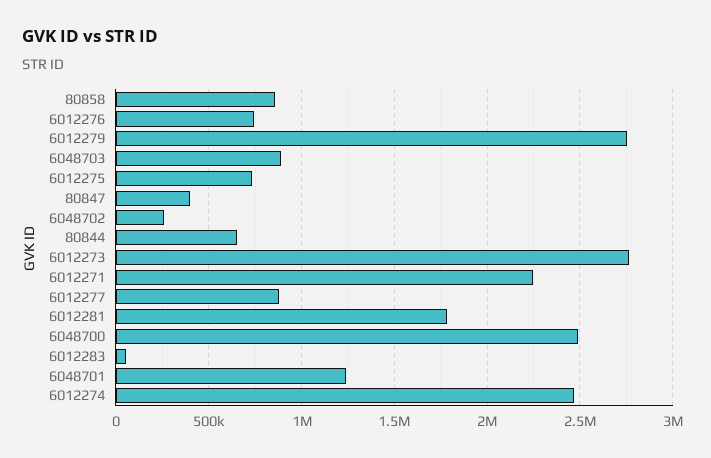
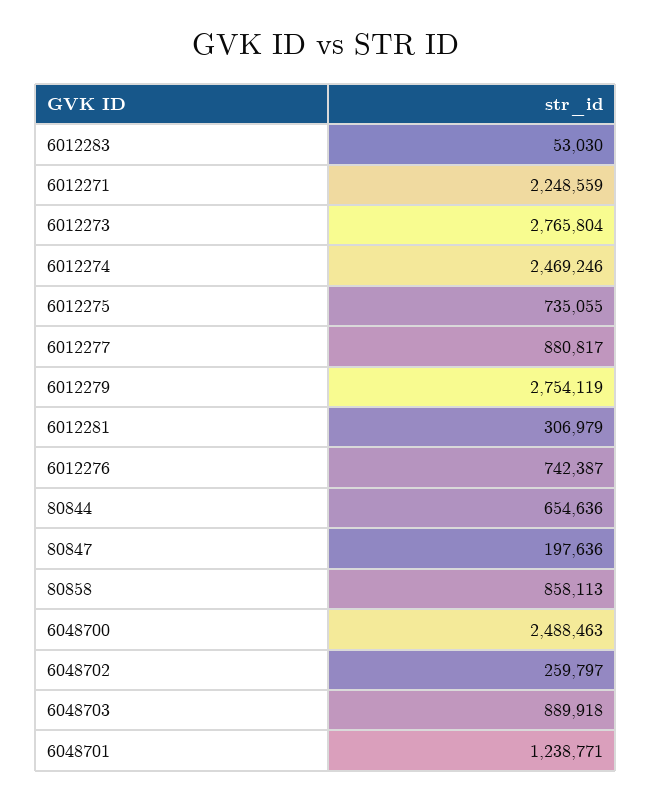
  {
    "80858": 858113,
    "6012276": 742387,
    "6012279": 2754119,
    "6048703": 889918,
    "6012275": 735055,
-   "80847": 400000,
+   "80847": 197636,
    "6048702": 259797,
    "80844": 654636,
    "6012273": 2765804,
    "6012271": 2248559,
    "6012277": 880817,
-   "6012281": 1800000,
+   "6012281": 306979,
    "6048700": 2488463,
    "6012283": 53030,
    "6048701": 1238771,
    "6012274": 2469246
  }

